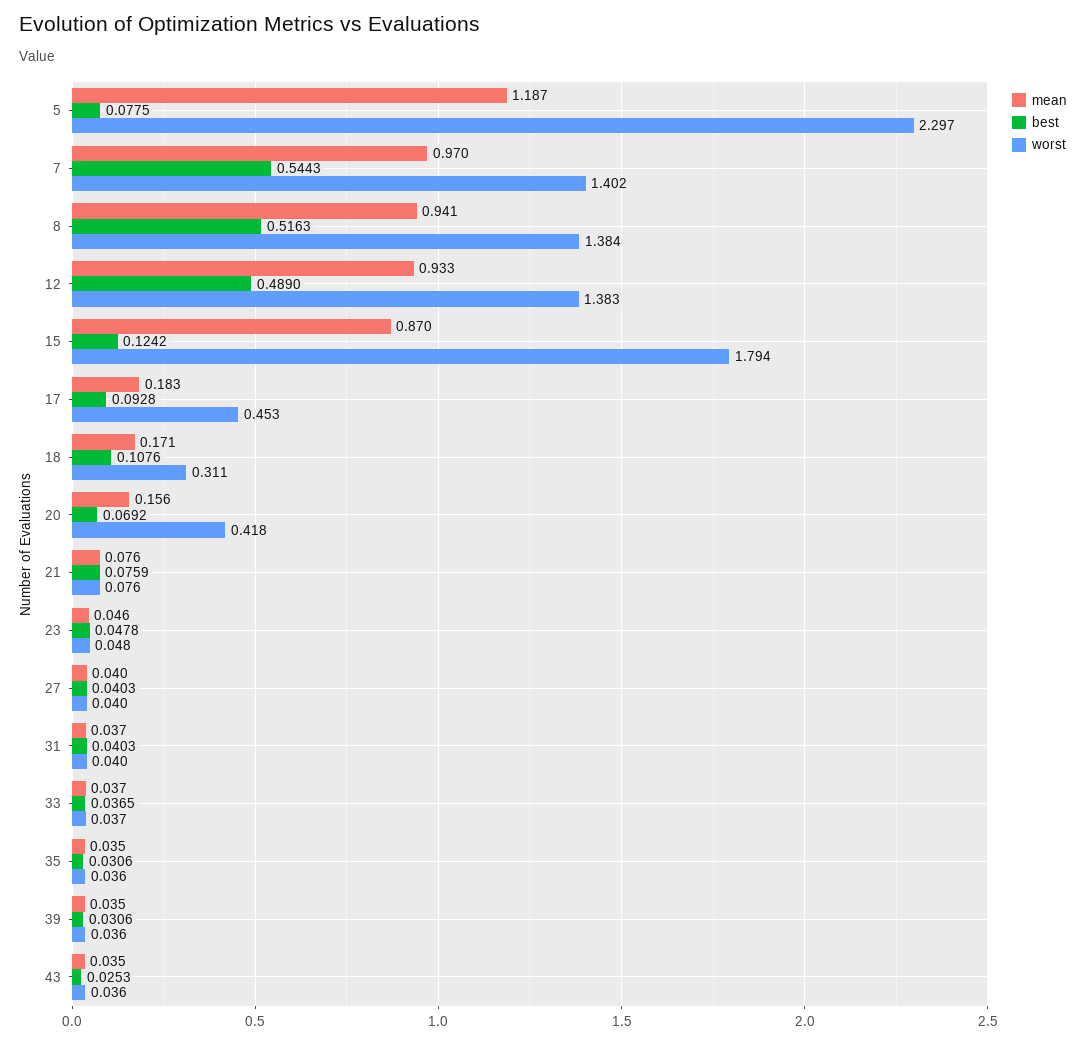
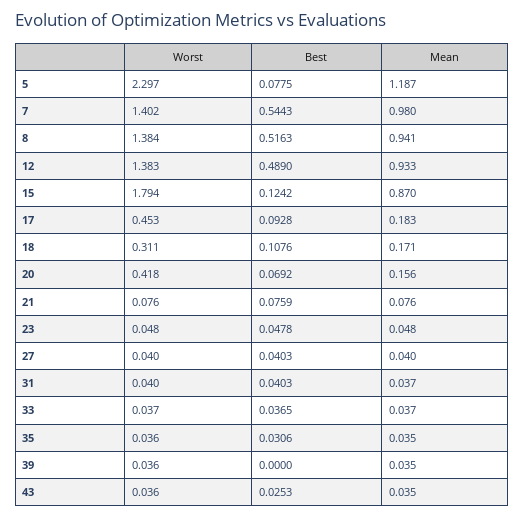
  {
    "mean": {
      "5": 1.187,
-     "7": 0.97,
+     "7": 0.98,
      "8": 0.941,
      "12": 0.933,
      "15": 0.87,
      "17": 0.183,
      "18": 0.171,
      "20": 0.156,
      "21": 0.076,
-     "23": 0.046,
+     "23": 0.048,
      "27": 0.04,
      "31": 0.037,
      "33": 0.037,
      "35": 0.035,
      "39": 0.035,
      "43": 0.035
    },
    "best": {
      "5": 0.0775,
      "7": 0.5443,
      "8": 0.5163,
      "12": 0.489,
      "15": 0.1242,
      "17": 0.0928,
      "18": 0.1076,
      "20": 0.0692,
      "21": 0.0759,
      "23": 0.0478,
      "27": 0.0403,
      "31": 0.0403,
      "33": 0.0365,
      "35": 0.0306,
-     "39": 0.0306,
+     "39": 0,
      "43": 0.0253
    },
    "worst": {
      "5": 2.297,
      "7": 1.402,
      "8": 1.384,
      "12": 1.383,
      "15": 1.794,
      "17": 0.453,
      "18": 0.311,
      "20": 0.418,
      "21": 0.076,
      "23": 0.048,
      "27": 0.04,
      "31": 0.04,
      "33": 0.037,
      "35": 0.036,
      "39": 0.036,
      "43": 0.036
    }
  }

